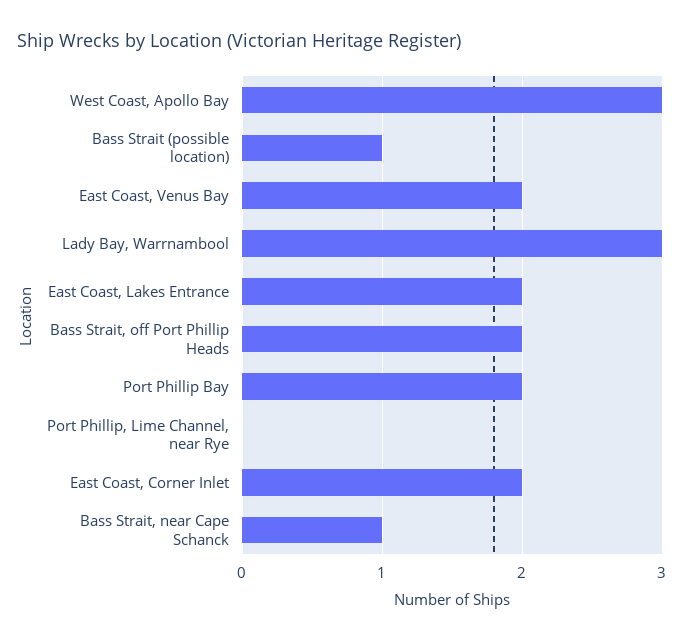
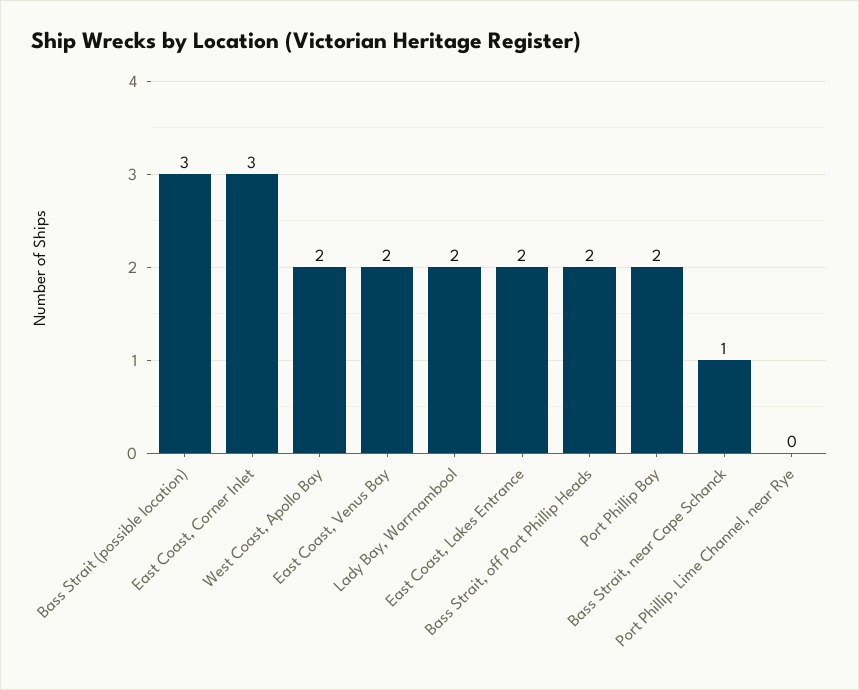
  {
-   "West Coast, Apollo Bay": 3,
+   "West Coast, Apollo Bay": 2,
-   "Bass Strait (possible location)": 1,
+   "Bass Strait (possible location)": 3,
    "East Coast, Venus Bay": 2,
-   "Lady Bay, Warrnambool": 3,
+   "Lady Bay, Warrnambool": 2,
    "East Coast, Lakes Entrance": 2,
    "Bass Strait, off Port Phillip Heads": 2,
    "Port Phillip Bay": 2,
    "Port Phillip, Lime Channel, near Rye": 0,
-   "East Coast, Corner Inlet": 2,
+   "East Coast, Corner Inlet": 3,
    "Bass Strait, near Cape Schanck": 1
  }

